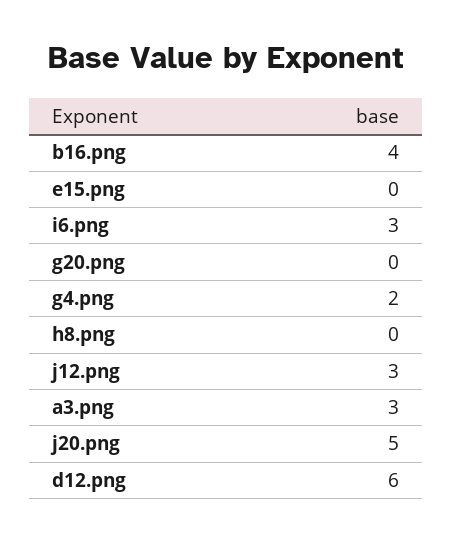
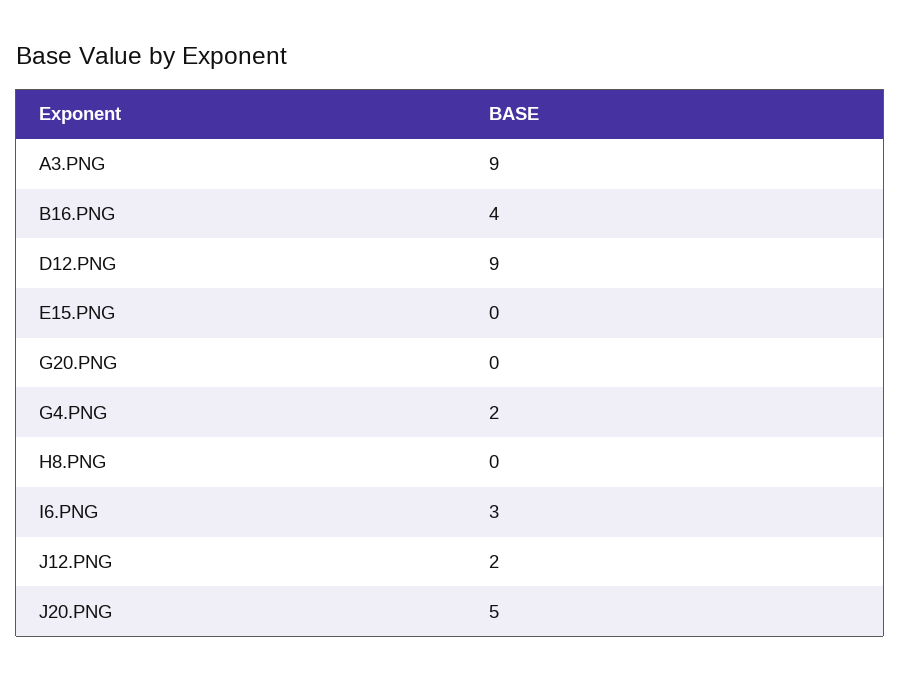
  {
    "b16.png": 4,
    "e15.png": 0,
    "i6.png": 3,
    "g20.png": 0,
    "g4.png": 2,
    "h8.png": 0,
-   "j12.png": 3,
+   "j12.png": 2,
-   "a3.png": 3,
+   "a3.png": 9,
    "j20.png": 5,
-   "d12.png": 6
+   "d12.png": 9
  }

